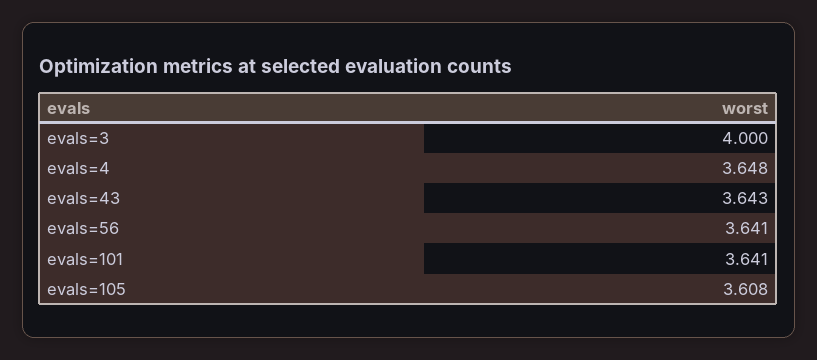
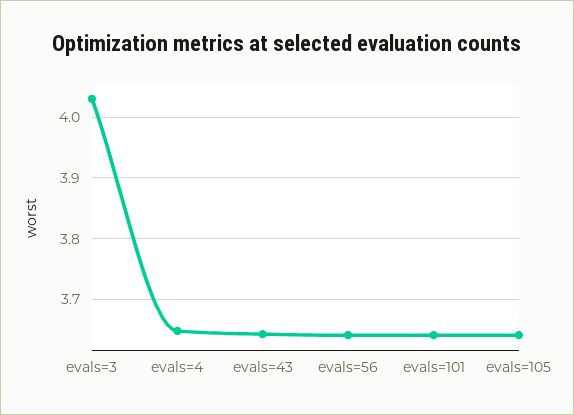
  {
-   "evals=3": 4,
+   "evals=3": 4.03,
    "evals=4": 3.648,
    "evals=43": 3.643,
    "evals=56": 3.641,
    "evals=101": 3.641,
-   "evals=105": 3.608
+   "evals=105": 3.64
  }

